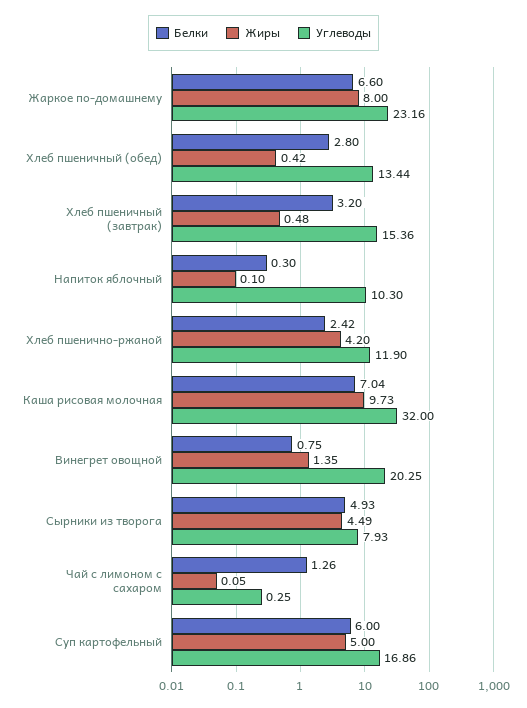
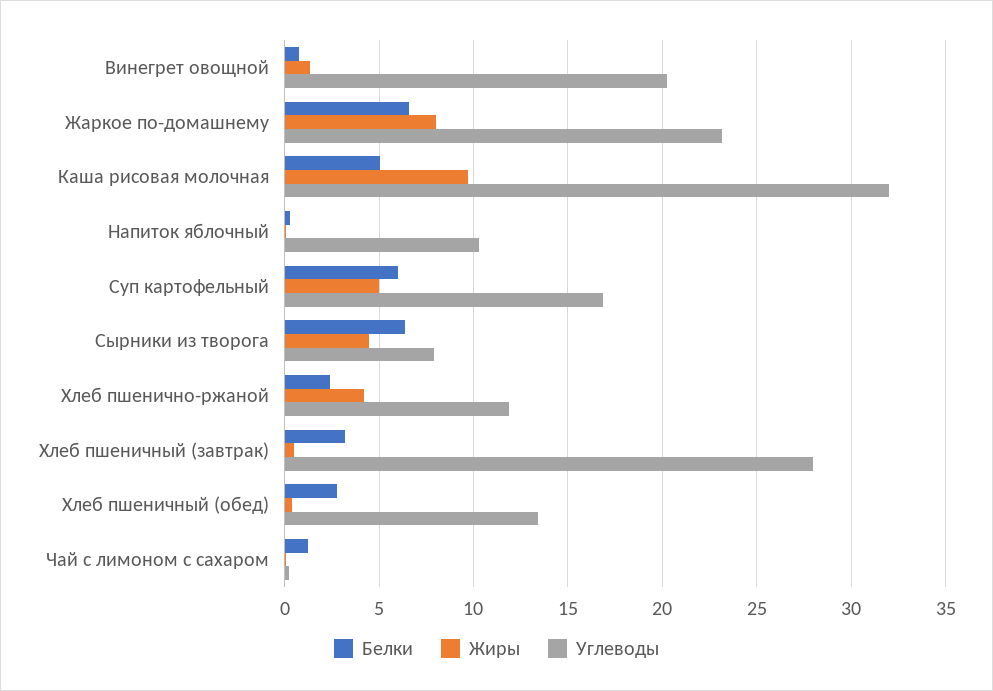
  {
    "Белки": {
      "Жаркое по-домашнему": 6.6,
      "Хлеб пшеничный (обед)": 2.8,
      "Хлеб пшеничный (завтрак)": 3.2,
      "Напиток яблочный": 0.3,
      "Хлеб пшенично-ржаной": 2.42,
-     "Каша рисовая молочная": 7.04,
+     "Каша рисовая молочная": 5,
      "Винегрет овощной": 0.75,
-     "Сырники из творога": 4.93,
+     "Сырники из творога": 6.5,
      "Чай с лимоном с сахаром": 1.26,
      "Суп картофельный": 6
    },
    "Жиры": {
      "Жаркое по-домашнему": 8,
      "Хлеб пшеничный (обед)": 0.42,
      "Хлеб пшеничный (завтрак)": 0.48,
      "Напиток яблочный": 0.1,
      "Хлеб пшенично-ржаной": 4.2,
      "Каша рисовая молочная": 9.73,
      "Винегрет овощной": 1.35,
      "Сырники из творога": 4.49,
      "Чай с лимоном с сахаром": 0.05,
      "Суп картофельный": 5
    },
    "Углеводы": {
      "Жаркое по-домашнему": 23.16,
      "Хлеб пшеничный (обед)": 13.44,
-     "Хлеб пшеничный (завтрак)": 15.36,
+     "Хлеб пшеничный (завтрак)": 28,
      "Напиток яблочный": 10.3,
      "Хлеб пшенично-ржаной": 11.9,
      "Каша рисовая молочная": 32,
      "Винегрет овощной": 20.25,
      "Сырники из творога": 7.93,
      "Чай с лимоном с сахаром": 0.25,
      "Суп картофельный": 16.86
    }
  }

